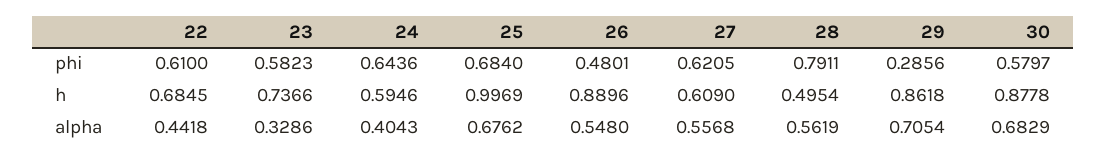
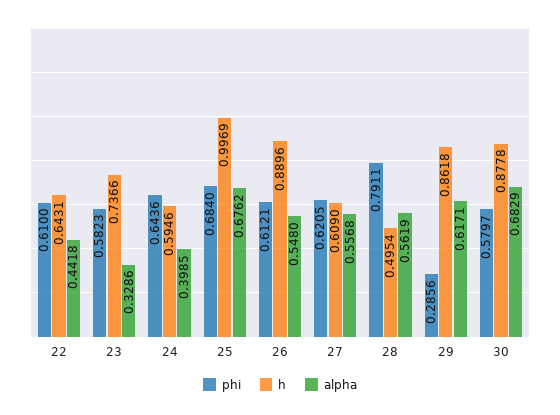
  {
    "phi": {
      "22": 0.61,
      "23": 0.5823,
      "24": 0.6436,
      "25": 0.684,
-     "26": 0.4801,
+     "26": 0.6121,
      "27": 0.6205,
      "28": 0.7911,
      "29": 0.2856,
      "30": 0.5797
    },
    "h": {
-     "22": 0.6845,
+     "22": 0.6431,
      "23": 0.7366,
      "24": 0.5946,
      "25": 0.9969,
      "26": 0.8896,
      "27": 0.609,
      "28": 0.4954,
      "29": 0.8618,
      "30": 0.8778
    },
    "alpha": {
      "22": 0.4418,
      "23": 0.3286,
-     "24": 0.4043,
+     "24": 0.3985,
      "25": 0.6762,
      "26": 0.548,
      "27": 0.5568,
      "28": 0.5619,
-     "29": 0.7054,
+     "29": 0.6171,
      "30": 0.6829
    }
  }

